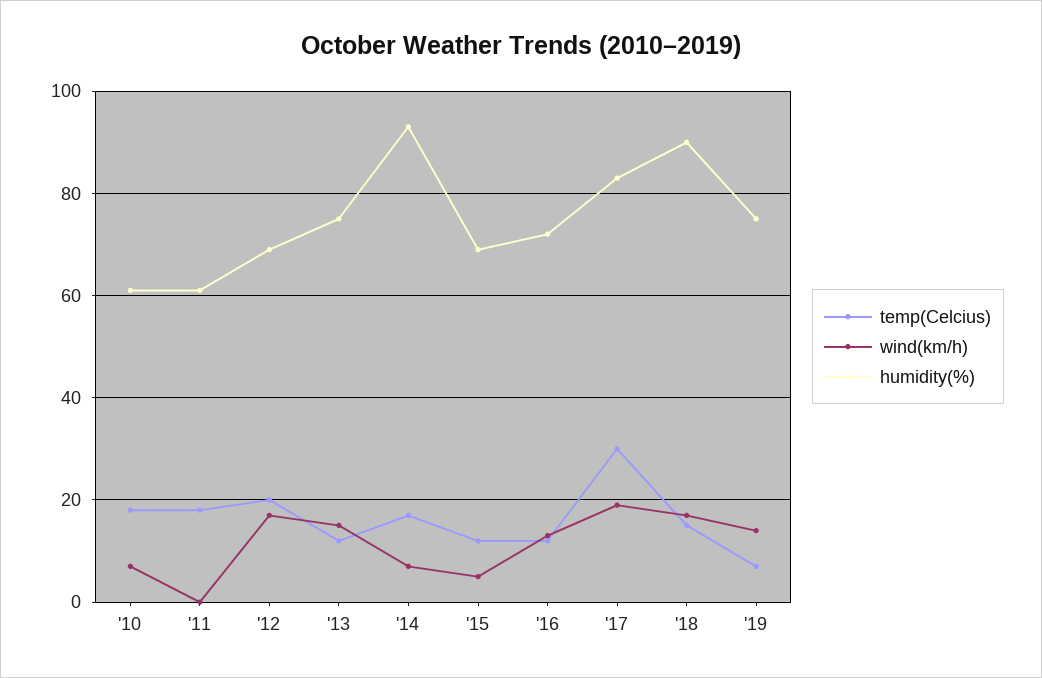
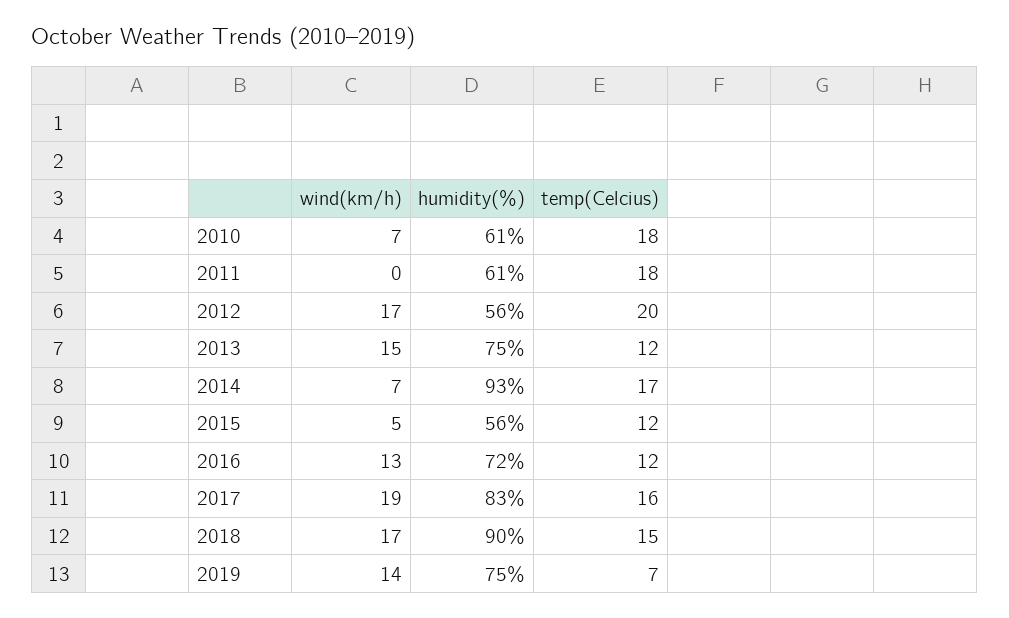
  {
    "temp(Celcius)": {
      "'10": 18,
      "'11": 18,
      "'12": 20,
      "'13": 12,
      "'14": 17,
      "'15": 12,
      "'16": 12,
-     "'17": 30,
+     "'17": 16,
      "'18": 15,
      "'19": 7
    },
    "wind(km/h)": {
      "'10": 7,
      "'11": 0,
      "'12": 17,
      "'13": 15,
      "'14": 7,
      "'15": 5,
      "'16": 13,
      "'17": 19,
      "'18": 17,
      "'19": 14
    },
    "humidity(%)": {
      "'10": 61,
      "'11": 61,
-     "'12": 70,
+     "'12": 56,
      "'13": 75,
      "'14": 93,
-     "'15": 70,
+     "'15": 56,
      "'16": 72,
      "'17": 83,
      "'18": 90,
      "'19": 75
    }
  }

